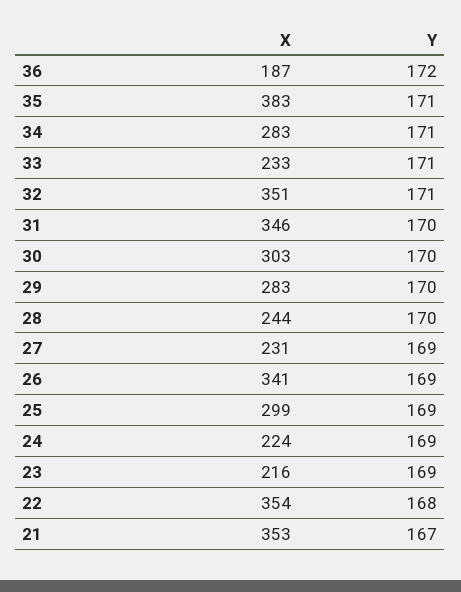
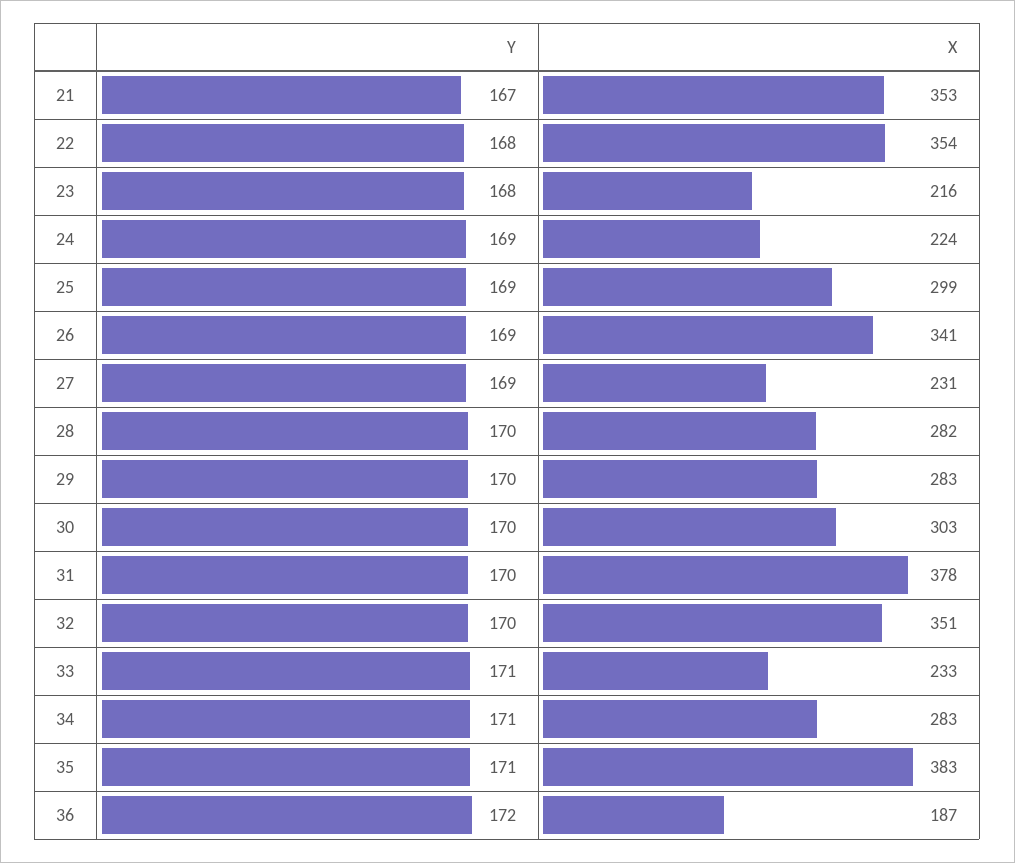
  {
    "X": {
      "36": 187,
      "35": 383,
      "34": 283,
      "33": 233,
      "32": 351,
-     "31": 346,
+     "31": 378,
      "30": 303,
      "29": 283,
-     "28": 244,
+     "28": 282,
      "27": 231,
      "26": 341,
      "25": 299,
      "24": 224,
      "23": 216,
      "22": 354,
      "21": 353
    },
    "Y": {
      "36": 172,
      "35": 171,
      "34": 171,
      "33": 171,
-     "32": 171,
+     "32": 170,
      "31": 170,
      "30": 170,
      "29": 170,
      "28": 170,
      "27": 169,
      "26": 169,
      "25": 169,
      "24": 169,
-     "23": 169,
+     "23": 168,
      "22": 168,
      "21": 167
    }
  }

